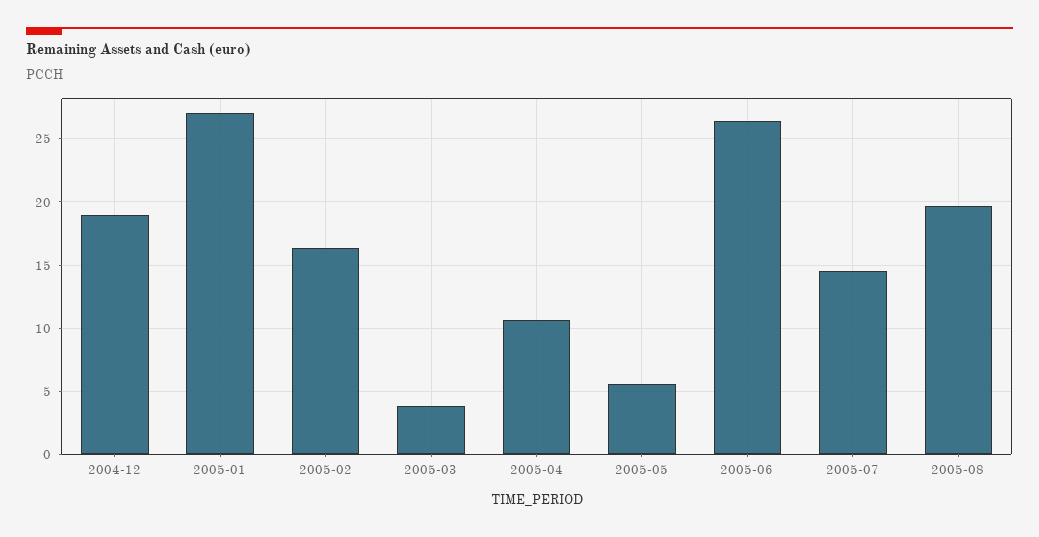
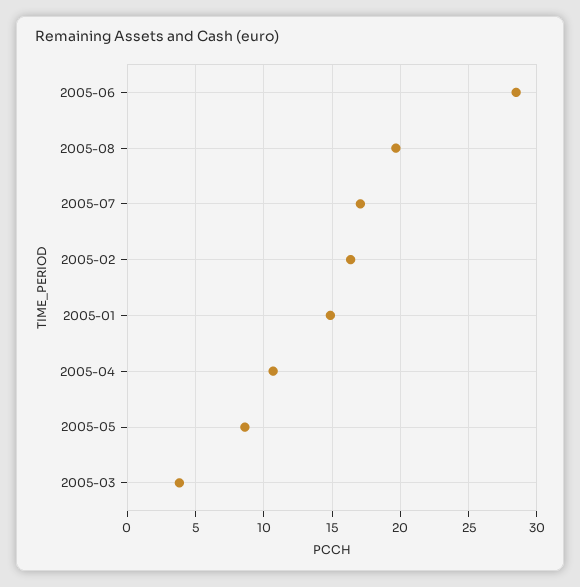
  {
-   "2004-12": 19,
-   "2005-01": 27,
+   "2005-01": 15,
    "2005-02": 16.5,
    "2005-03": 4,
    "2005-04": 10.5,
-   "2005-05": 5.5,
+   "2005-05": 8.5,
-   "2005-06": 26.5,
+   "2005-06": 28.5,
-   "2005-07": 14.5,
+   "2005-07": 17,
    "2005-08": 19.5
  }

